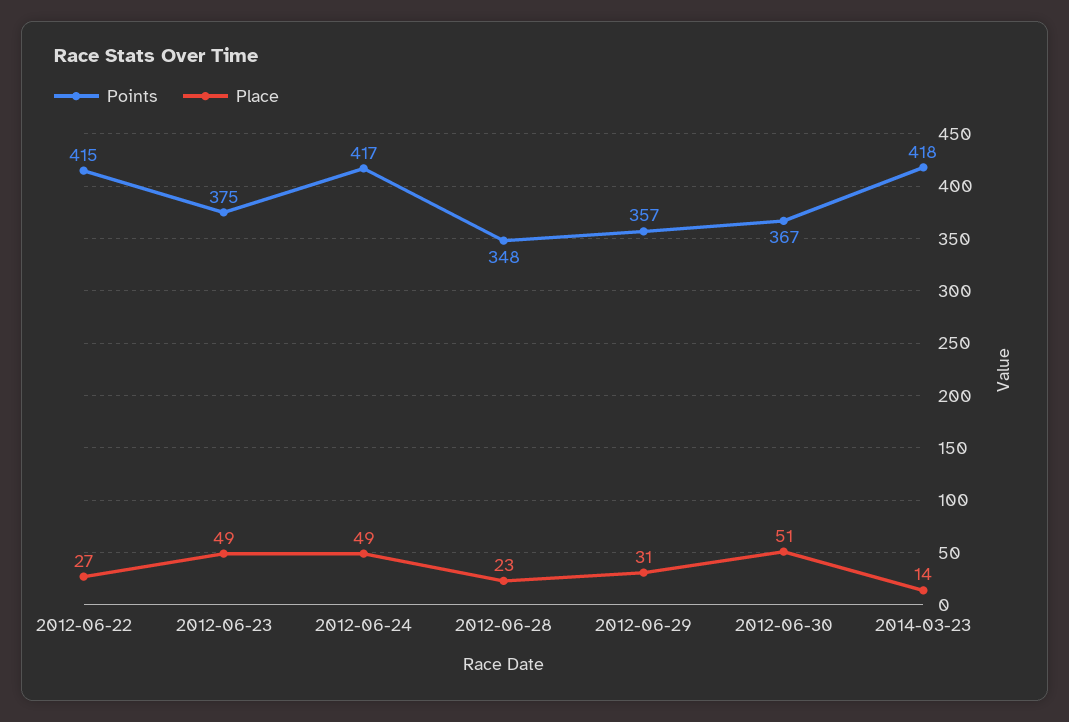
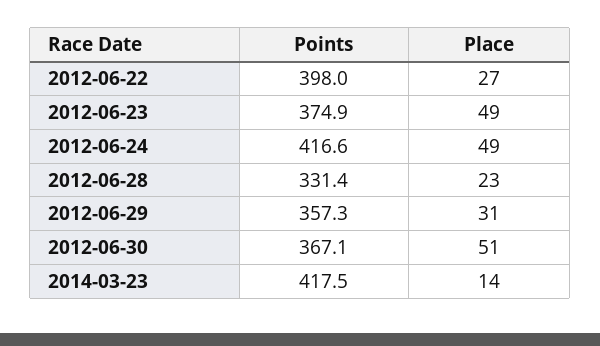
  {
    "Points": {
-     "2012-06-22": 415,
+     "2012-06-22": 398,
      "2012-06-23": 374.9,
      "2012-06-24": 416.6,
-     "2012-06-28": 348,
+     "2012-06-28": 331.4,
      "2012-06-29": 357.3,
      "2012-06-30": 367.1,
      "2014-03-23": 417.5
    },
    "Place": {
      "2012-06-22": 27,
      "2012-06-23": 49,
      "2012-06-24": 49,
      "2012-06-28": 23,
      "2012-06-29": 31,
      "2012-06-30": 51,
      "2014-03-23": 14
    }
  }

